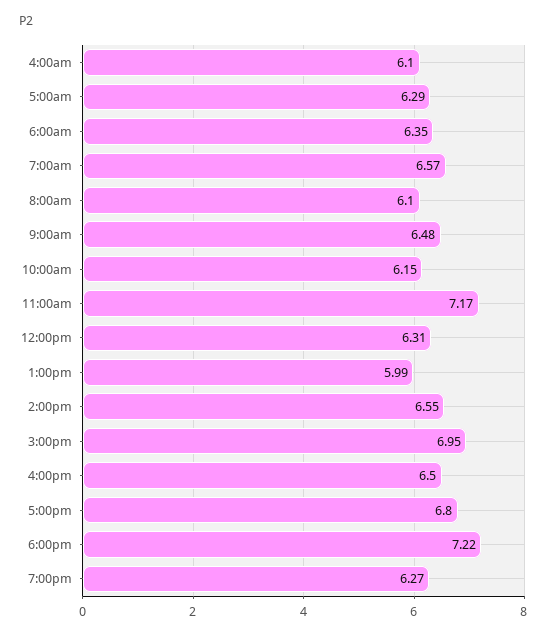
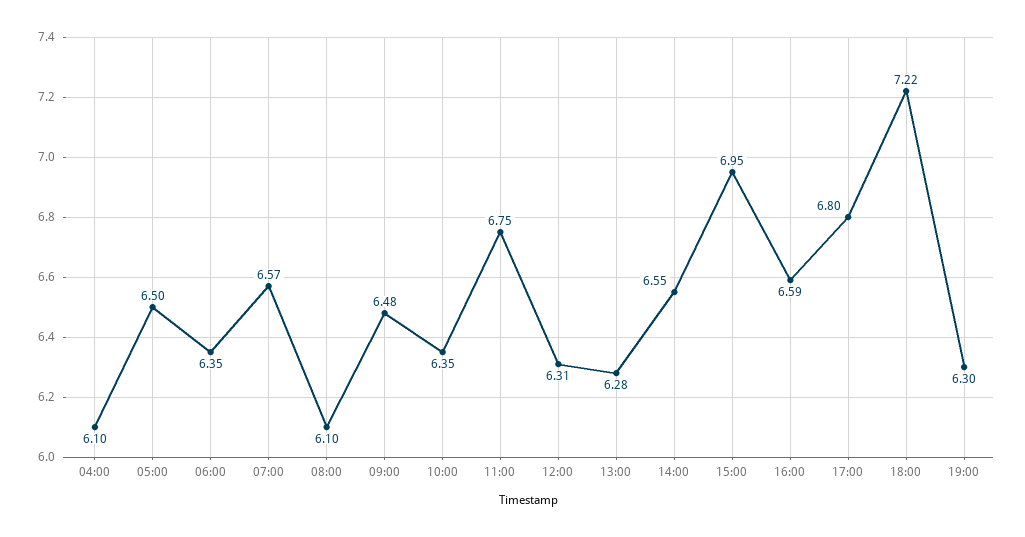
  {
    "4:00am": 6.1,
-   "5:00am": 6.29,
+   "5:00am": 6.5,
    "6:00am": 6.35,
    "7:00am": 6.57,
    "8:00am": 6.1,
    "9:00am": 6.48,
-   "10:00am": 6.15,
+   "10:00am": 6.35,
-   "11:00am": 7.17,
+   "11:00am": 6.75,
    "12:00pm": 6.31,
-   "1:00pm": 5.99,
+   "1:00pm": 6.28,
    "2:00pm": 6.55,
    "3:00pm": 6.95,
-   "4:00pm": 6.5,
+   "4:00pm": 6.59,
    "5:00pm": 6.8,
    "6:00pm": 7.22,
-   "7:00pm": 6.27
+   "7:00pm": 6.3
  }

